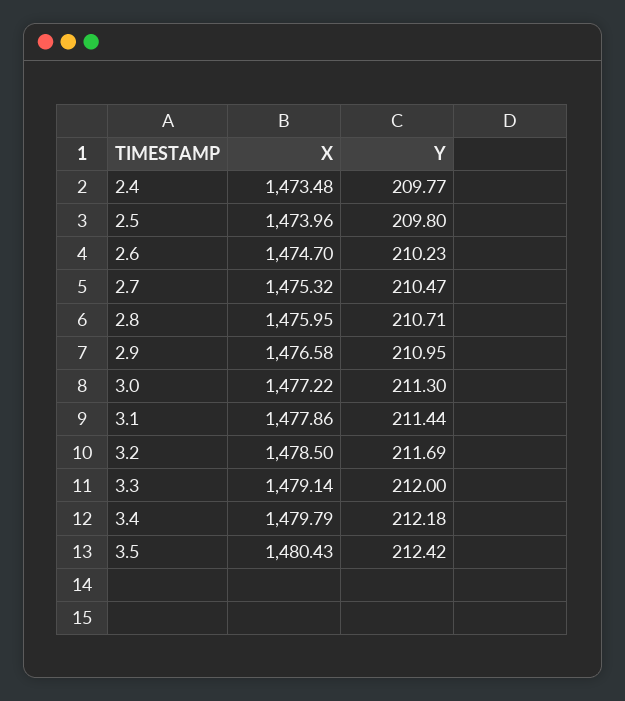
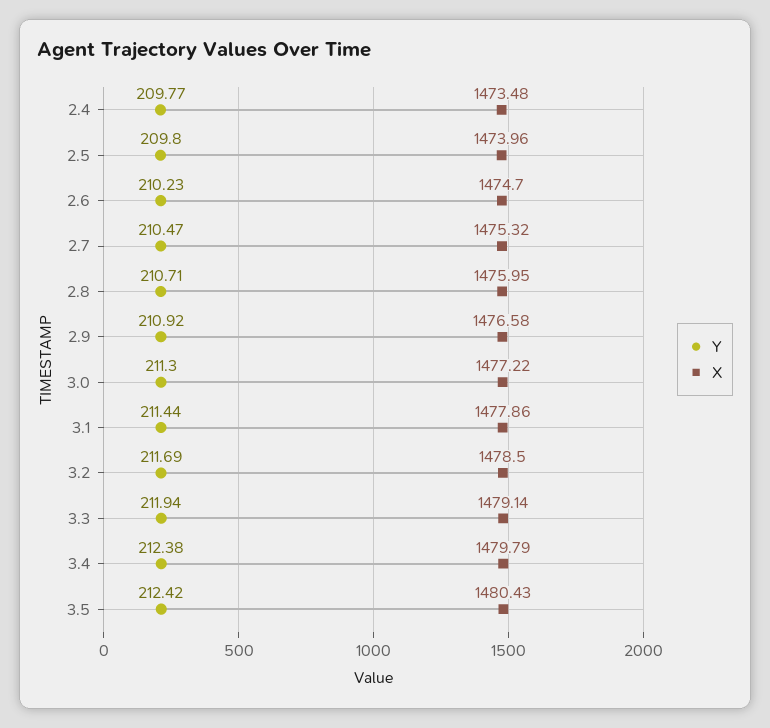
  {
    "X": {
      "2.4": 1473.48,
      "2.5": 1473.96,
      "2.6": 1474.7,
      "2.7": 1475.32,
      "2.8": 1475.95,
      "2.9": 1476.58,
      "3.0": 1477.22,
      "3.1": 1477.86,
      "3.2": 1478.5,
      "3.3": 1479.14,
      "3.4": 1479.79,
      "3.5": 1480.43
    },
    "Y": {
      "2.4": 209.77,
      "2.5": 209.8,
      "2.6": 210.23,
      "2.7": 210.47,
      "2.8": 210.71,
-     "2.9": 210.95,
+     "2.9": 210.92,
      "3.0": 211.3,
      "3.1": 211.44,
      "3.2": 211.69,
-     "3.3": 212,
+     "3.3": 211.94,
-     "3.4": 212.18,
+     "3.4": 212.38,
      "3.5": 212.42
    }
  }

